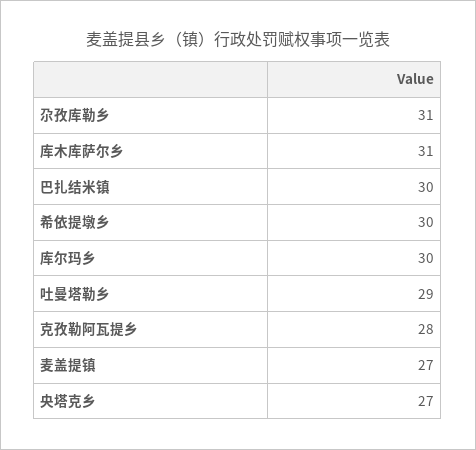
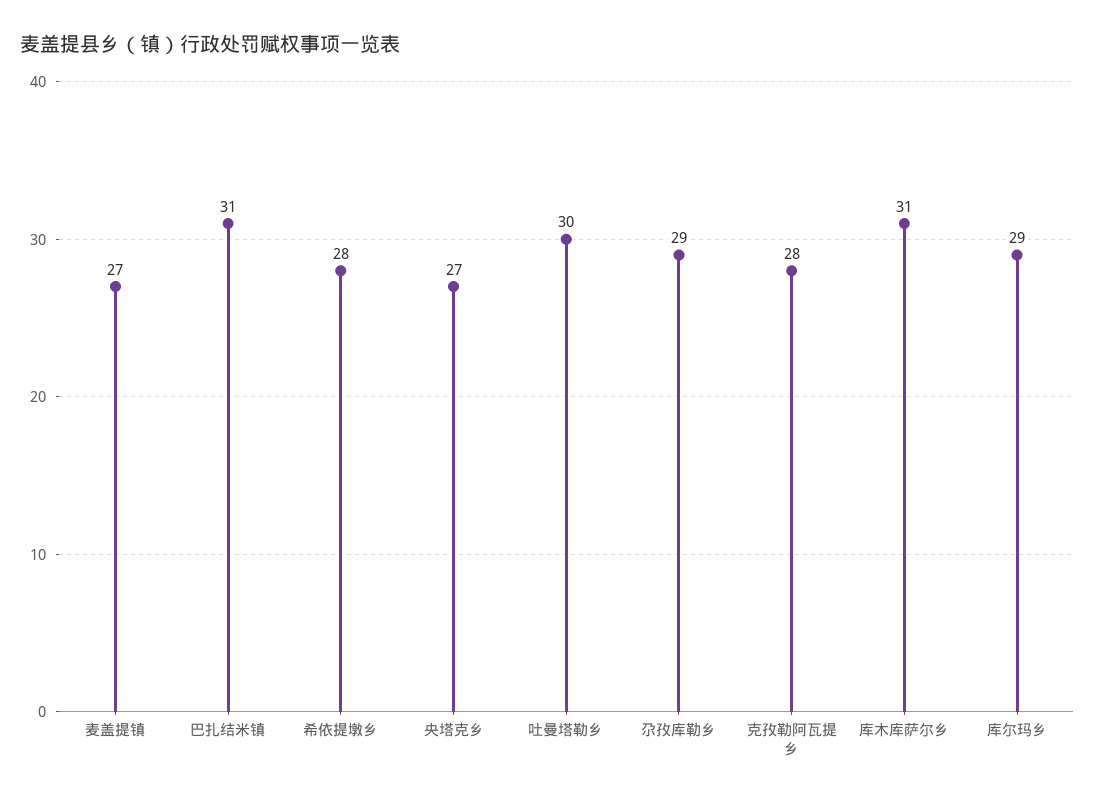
  {
-   "尕孜库勒乡": 31,
+   "尕孜库勒乡": 29,
    "库木库萨尔乡": 31,
-   "巴扎结米镇": 30,
+   "巴扎结米镇": 31,
-   "希依提墩乡": 30,
+   "希依提墩乡": 28,
-   "库尔玛乡": 30,
+   "库尔玛乡": 29,
-   "吐曼塔勒乡": 29,
+   "吐曼塔勒乡": 30,
    "克孜勒阿瓦提乡": 28,
    "麦盖提镇": 27,
    "央塔克乡": 27
  }

